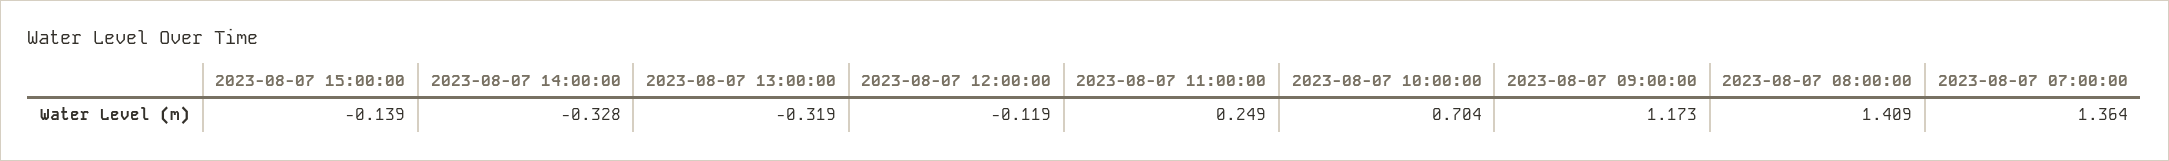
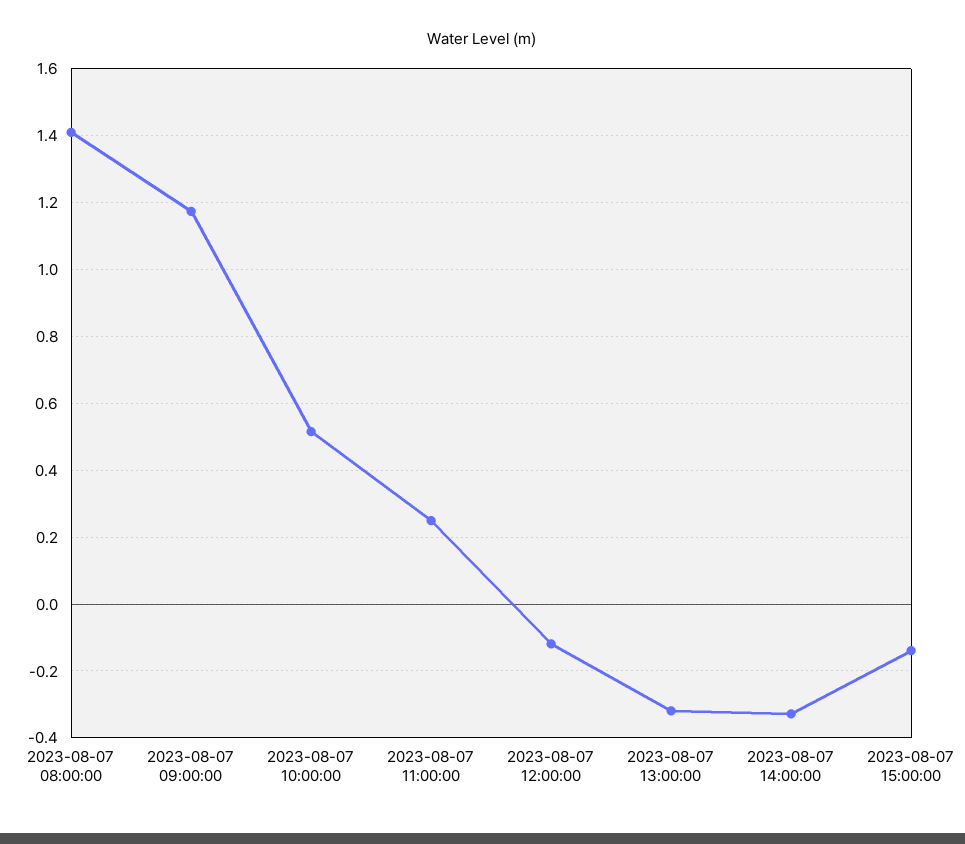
  {
    "2023-08-07 15:00:00": -0.139,
    "2023-08-07 14:00:00": -0.328,
    "2023-08-07 13:00:00": -0.319,
    "2023-08-07 12:00:00": -0.119,
    "2023-08-07 11:00:00": 0.249,
-   "2023-08-07 10:00:00": 0.704,
+   "2023-08-07 10:00:00": 0.52,
    "2023-08-07 09:00:00": 1.173,
-   "2023-08-07 08:00:00": 1.409,
+   "2023-08-07 08:00:00": 1.409
-   "2023-08-07 07:00:00": 1.364
  }

